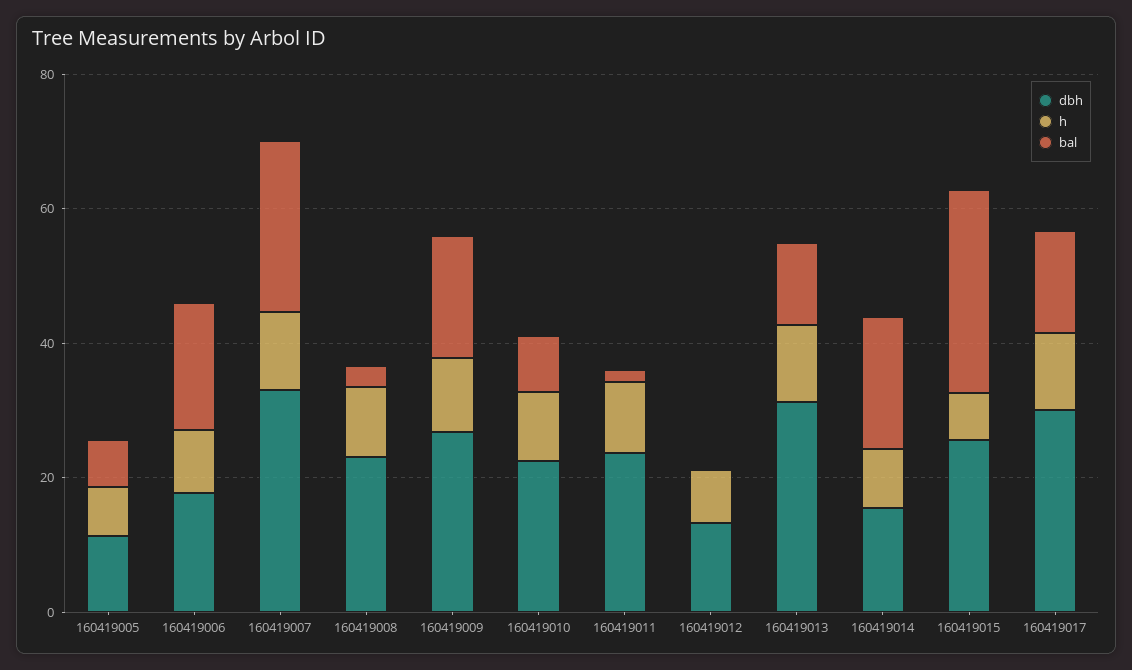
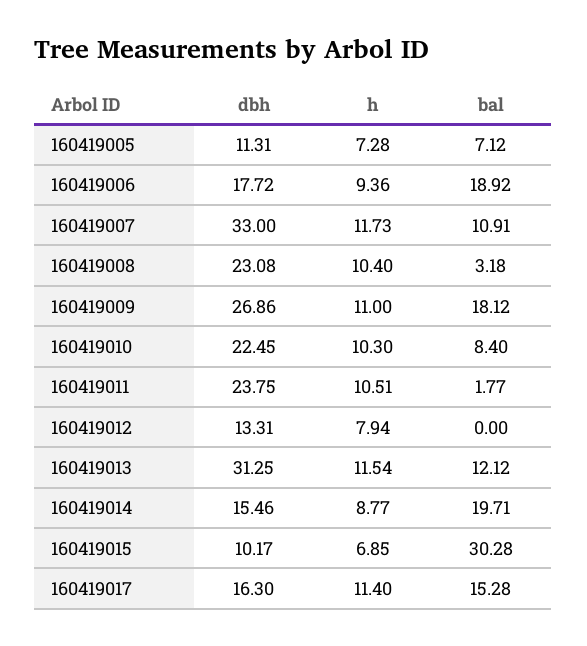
  {
    "dbh": {
      "160419005": 11.31,
      "160419006": 17.72,
      "160419007": 33,
      "160419008": 23.08,
      "160419009": 26.86,
      "160419010": 22.45,
      "160419011": 23.75,
      "160419012": 13.31,
      "160419013": 31.25,
      "160419014": 15.46,
-     "160419015": 25,
+     "160419015": 10.17,
-     "160419017": 30
+     "160419017": 16.3
    },
    "h": {
      "160419005": 7.28,
      "160419006": 9.36,
      "160419007": 11.73,
      "160419008": 10.4,
      "160419009": 11,
      "160419010": 10.3,
      "160419011": 10.51,
      "160419012": 7.94,
      "160419013": 11.54,
      "160419014": 8.77,
      "160419015": 6.85,
      "160419017": 11.4
    },
    "bal": {
      "160419005": 7.12,
      "160419006": 18.92,
-     "160419007": 25,
+     "160419007": 10.91,
      "160419008": 3.18,
      "160419009": 18.12,
      "160419010": 8.4,
      "160419011": 1.77,
      "160419012": 0,
      "160419013": 12.12,
      "160419014": 19.71,
      "160419015": 30.28,
      "160419017": 15.28
    }
  }

